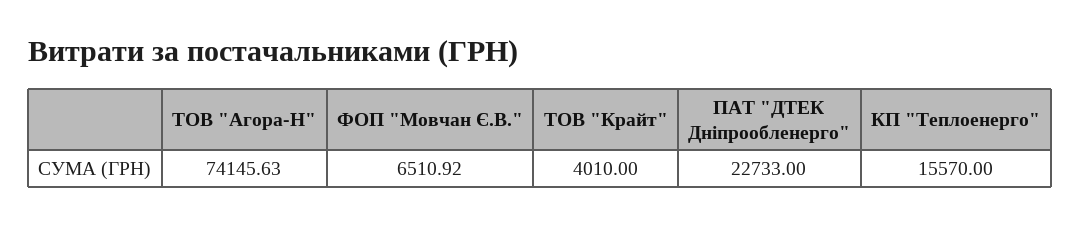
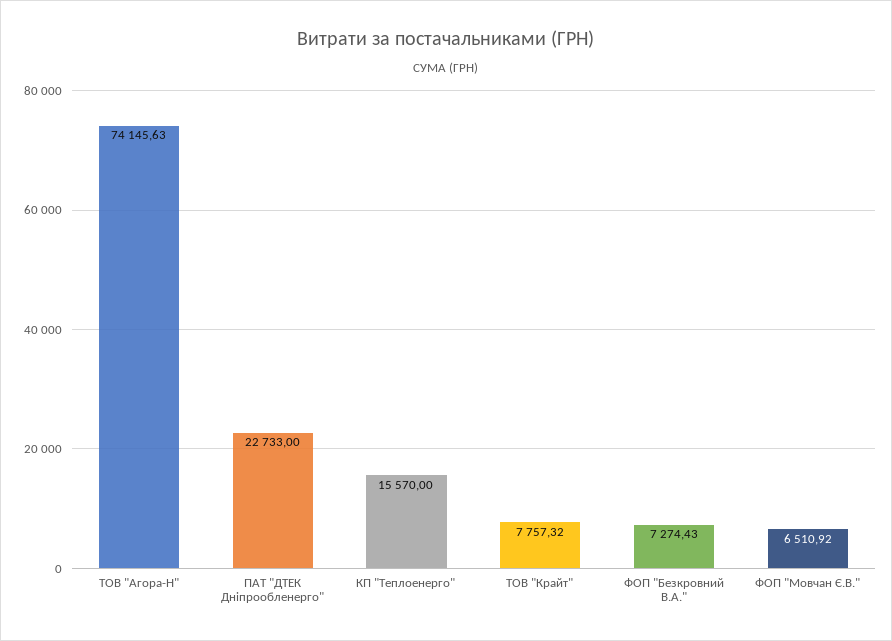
  {
    "ТОВ \"Агора-Н\"": 74145.63,
    "ФОП \"Мовчан Є.В.\"": 6510.92,
-   "ТОВ \"Крайт\"": 4010,
+   "ТОВ \"Крайт\"": 7757.32,
    "ПАТ \"ДТЕК Дніпрообленерго\"": 22733,
-   "КП \"Теплоенерго\"": 15570
+   "КП \"Теплоенерго\"": 15570,
+   "ФОП \"Безкровний В.А.\"": 7274.43
  }

